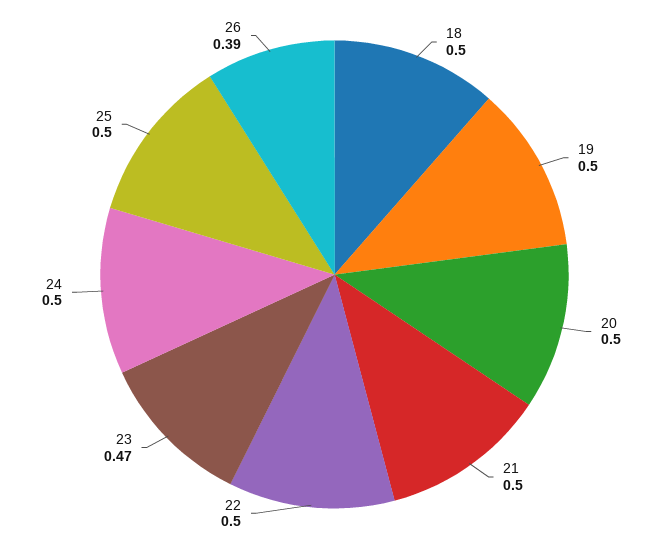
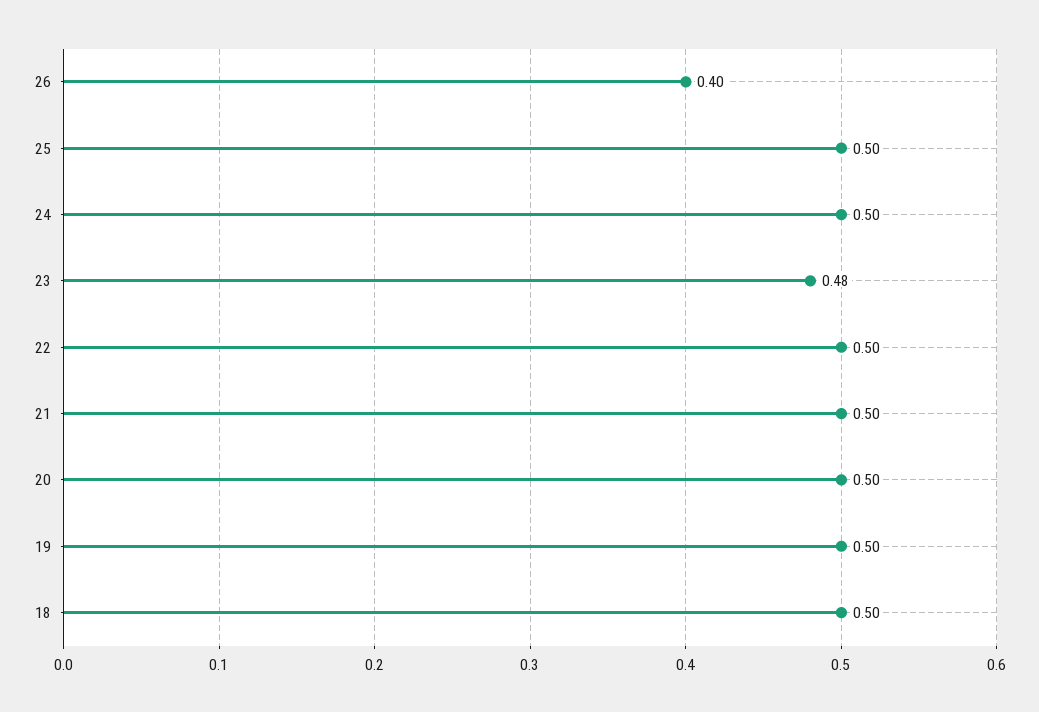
  {
    "18": 0.5,
    "19": 0.5,
    "20": 0.5,
    "21": 0.5,
    "22": 0.5,
-   "23": 0.47,
+   "23": 0.48,
    "24": 0.5,
    "25": 0.5,
-   "26": 0.39
+   "26": 0.4
  }

